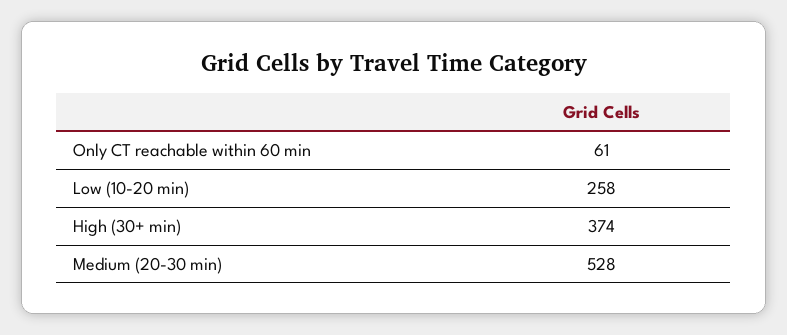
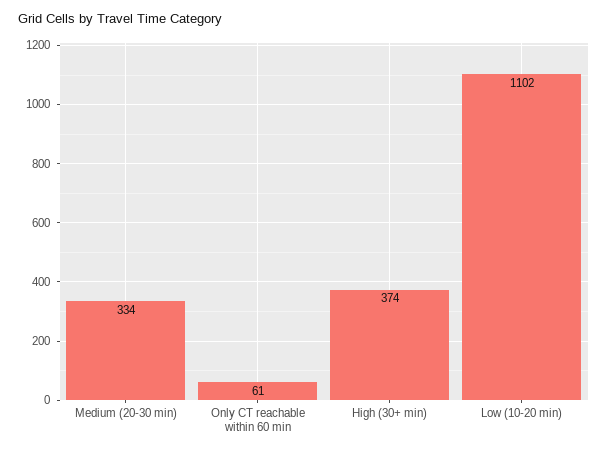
  {
    "Only CT reachable within 60 min": 61,
-   "Low (10-20 min)": 258,
+   "Low (10-20 min)": 1102,
    "High (30+ min)": 374,
-   "Medium (20-30 min)": 528
+   "Medium (20-30 min)": 334
  }

